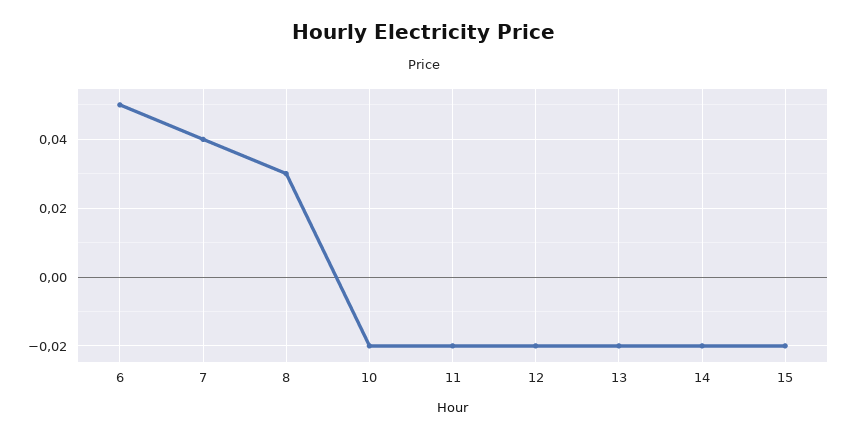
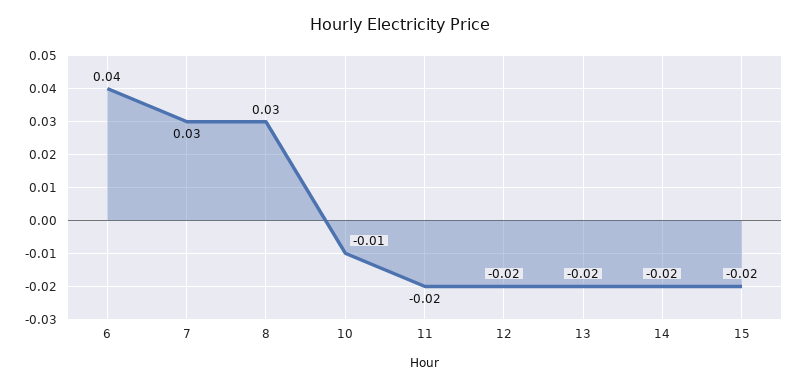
  {
-   "6": 0.05,
+   "6": 0.04,
-   "7": 0.04,
+   "7": 0.03,
    "8": 0.03,
-   "10": -0.02,
+   "10": -0.01,
    "11": -0.02,
    "12": -0.02,
    "13": -0.02,
    "14": -0.02,
    "15": -0.02
  }

